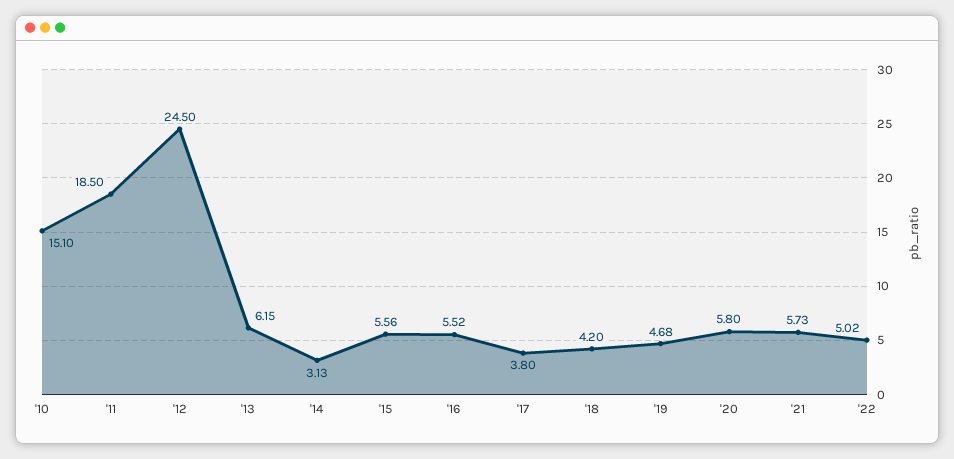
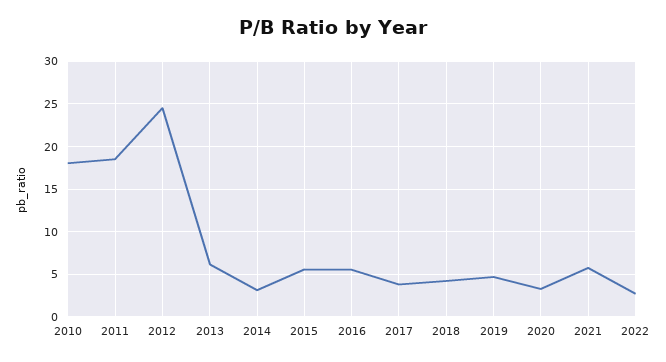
  {
-   "'10": 15.1,
+   "'10": 18,
    "'11": 18.5,
    "'12": 24.5,
    "'13": 6.15,
    "'14": 3.13,
    "'15": 5.56,
    "'16": 5.52,
    "'17": 3.8,
    "'18": 4.2,
    "'19": 4.68,
-   "'20": 5.8,
+   "'20": 3,
    "'21": 5.73,
-   "'22": 5.02
+   "'22": 3
  }

